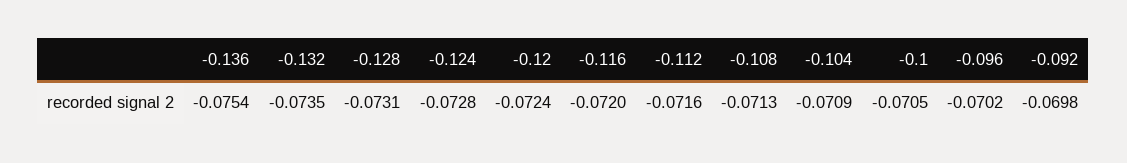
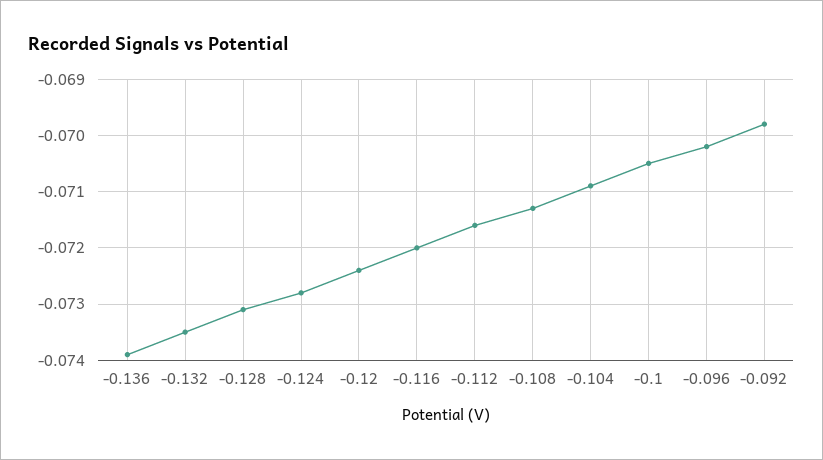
  {
-   "-0.136": -0.0754,
+   "-0.136": -0.074,
    "-0.132": -0.0735,
    "-0.128": -0.0731,
    "-0.124": -0.0728,
    "-0.12": -0.0724,
    "-0.116": -0.072,
    "-0.112": -0.0716,
    "-0.108": -0.0713,
    "-0.104": -0.0709,
    "-0.1": -0.0705,
    "-0.096": -0.0702,
    "-0.092": -0.0698
  }

